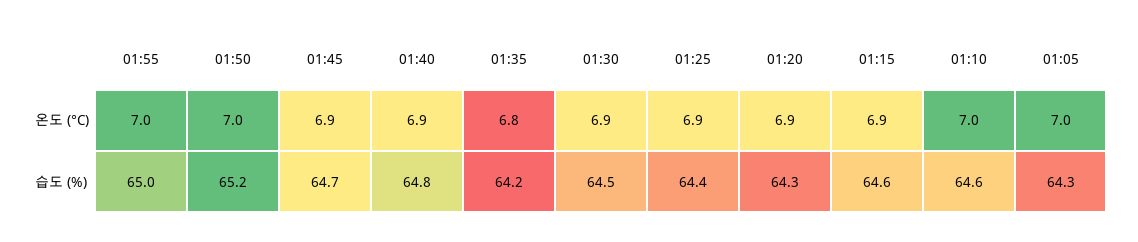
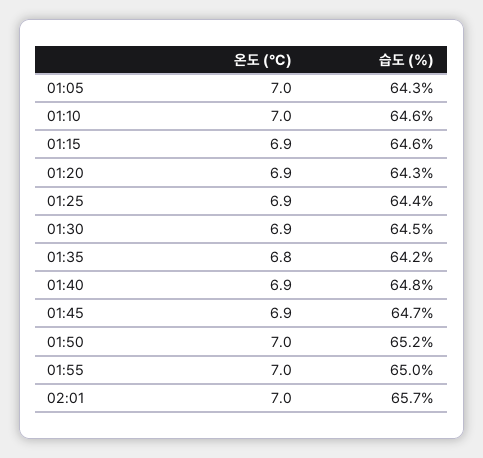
  {
    "01:55": {
      "온도 (°C)": 7,
      "습도 (%)": 65
    },
    "01:50": {
      "온도 (°C)": 7,
      "습도 (%)": 65.2
    },
    "01:45": {
      "온도 (°C)": 6.9,
      "습도 (%)": 64.7
    },
    "01:40": {
      "온도 (°C)": 6.9,
      "습도 (%)": 64.8
    },
    "01:35": {
      "온도 (°C)": 6.8,
      "습도 (%)": 64.2
    },
    "01:30": {
      "온도 (°C)": 6.9,
      "습도 (%)": 64.5
    },
    "01:25": {
      "온도 (°C)": 6.9,
      "습도 (%)": 64.4
    },
    "01:20": {
      "온도 (°C)": 6.9,
      "습도 (%)": 64.3
    },
    "01:15": {
      "온도 (°C)": 6.9,
      "습도 (%)": 64.6
    },
    "01:10": {
      "온도 (°C)": 7,
      "습도 (%)": 64.6
    },
    "01:05": {
      "온도 (°C)": 7,
      "습도 (%)": 64.3
-   }
+   },
+   "02:01": {
+     "온도 (°C)": 7,
+     "습도 (%)": 65.7
+   }
  }

